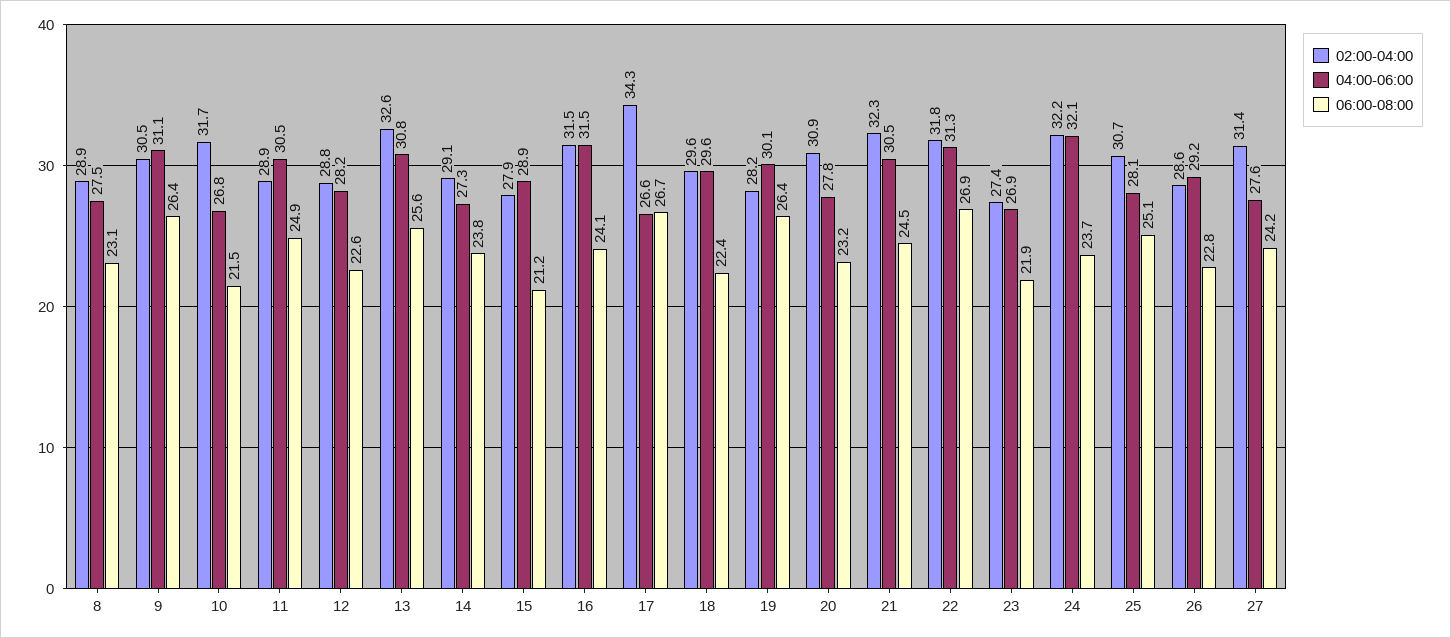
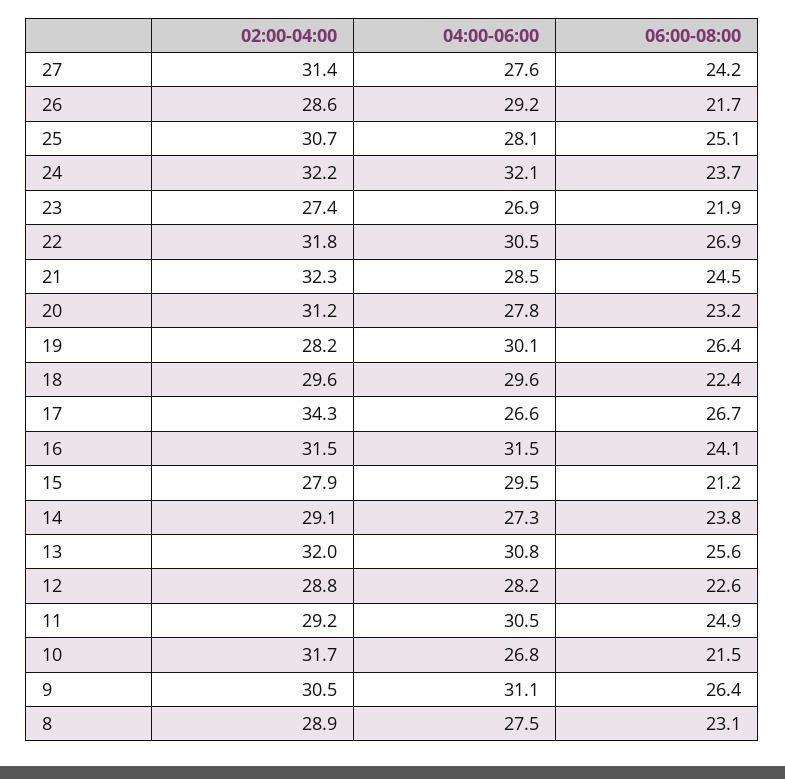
  {
    "02:00-04:00": {
      "8": 28.9,
      "9": 30.5,
      "10": 31.7,
-     "11": 28.9,
+     "11": 29.2,
      "12": 28.8,
-     "13": 32.6,
+     "13": 32,
      "14": 29.1,
      "15": 27.9,
      "16": 31.5,
      "17": 34.3,
      "18": 29.6,
      "19": 28.2,
-     "20": 30.9,
+     "20": 31.2,
      "21": 32.3,
      "22": 31.8,
      "23": 27.4,
      "24": 32.2,
      "25": 30.7,
      "26": 28.6,
      "27": 31.4
    },
    "04:00-06:00": {
      "8": 27.5,
      "9": 31.1,
      "10": 26.8,
      "11": 30.5,
      "12": 28.2,
      "13": 30.8,
      "14": 27.3,
-     "15": 28.9,
+     "15": 29.5,
      "16": 31.5,
      "17": 26.6,
      "18": 29.6,
      "19": 30.1,
      "20": 27.8,
-     "21": 30.5,
+     "21": 28.5,
-     "22": 31.3,
+     "22": 30.5,
      "23": 26.9,
      "24": 32.1,
      "25": 28.1,
      "26": 29.2,
      "27": 27.6
    },
    "06:00-08:00": {
      "8": 23.1,
      "9": 26.4,
      "10": 21.5,
      "11": 24.9,
      "12": 22.6,
      "13": 25.6,
      "14": 23.8,
      "15": 21.2,
      "16": 24.1,
      "17": 26.7,
      "18": 22.4,
      "19": 26.4,
      "20": 23.2,
      "21": 24.5,
      "22": 26.9,
      "23": 21.9,
      "24": 23.7,
      "25": 25.1,
-     "26": 22.8,
+     "26": 21.7,
      "27": 24.2
    }
  }

